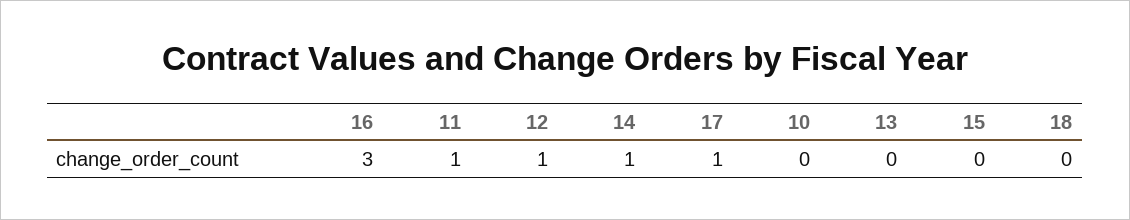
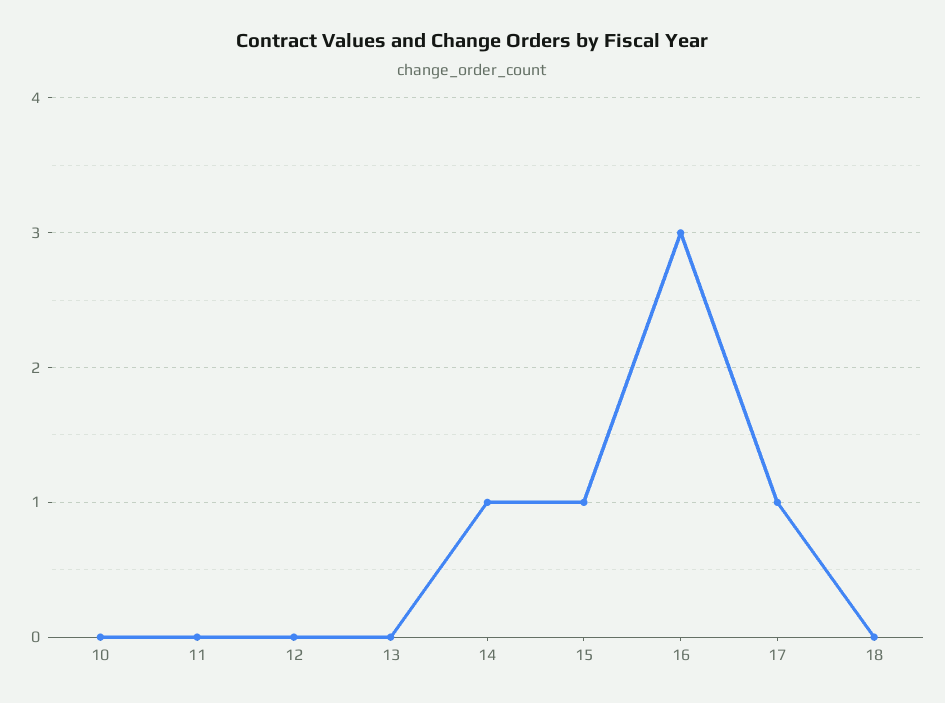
  {
    "16": 3,
-   "11": 1,
+   "11": 0,
-   "12": 1,
+   "12": 0,
    "14": 1,
    "17": 1,
    "10": 0,
    "13": 0,
-   "15": 0,
+   "15": 1,
    "18": 0
  }

